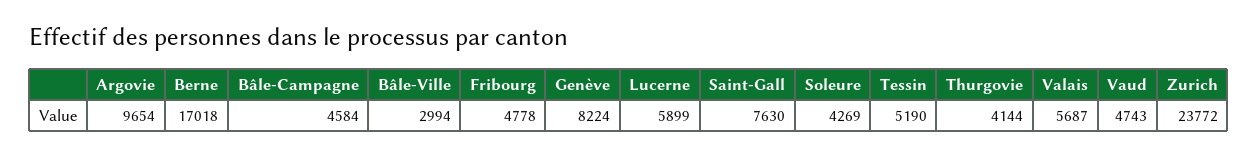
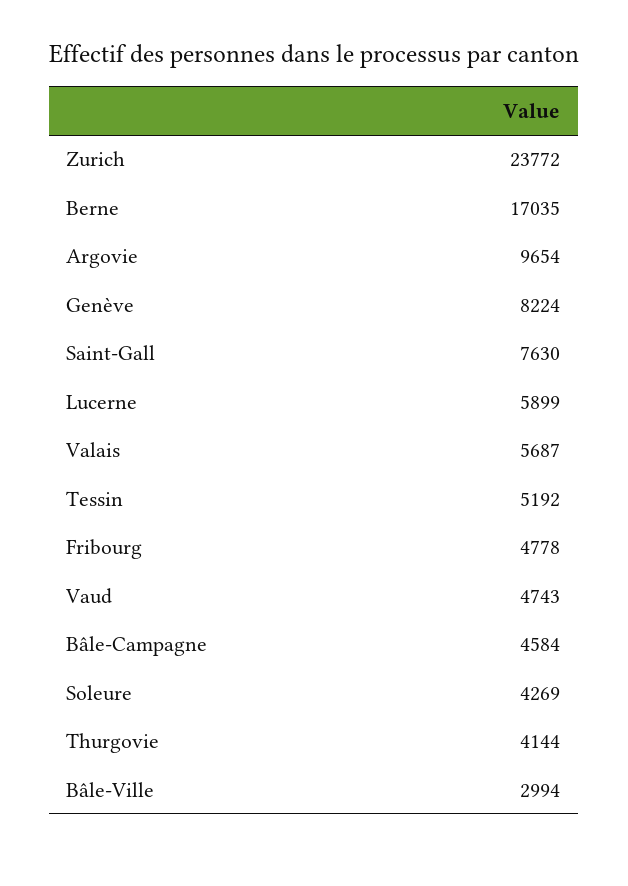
  {
    "Argovie": 9654,
-   "Berne": 17018,
+   "Berne": 17035,
    "Bâle-Campagne": 4584,
    "Bâle-Ville": 2994,
    "Fribourg": 4778,
    "Genève": 8224,
    "Lucerne": 5899,
    "Saint-Gall": 7630,
    "Soleure": 4269,
-   "Tessin": 5190,
+   "Tessin": 5192,
    "Thurgovie": 4144,
    "Valais": 5687,
    "Vaud": 4743,
    "Zurich": 23772
  }

